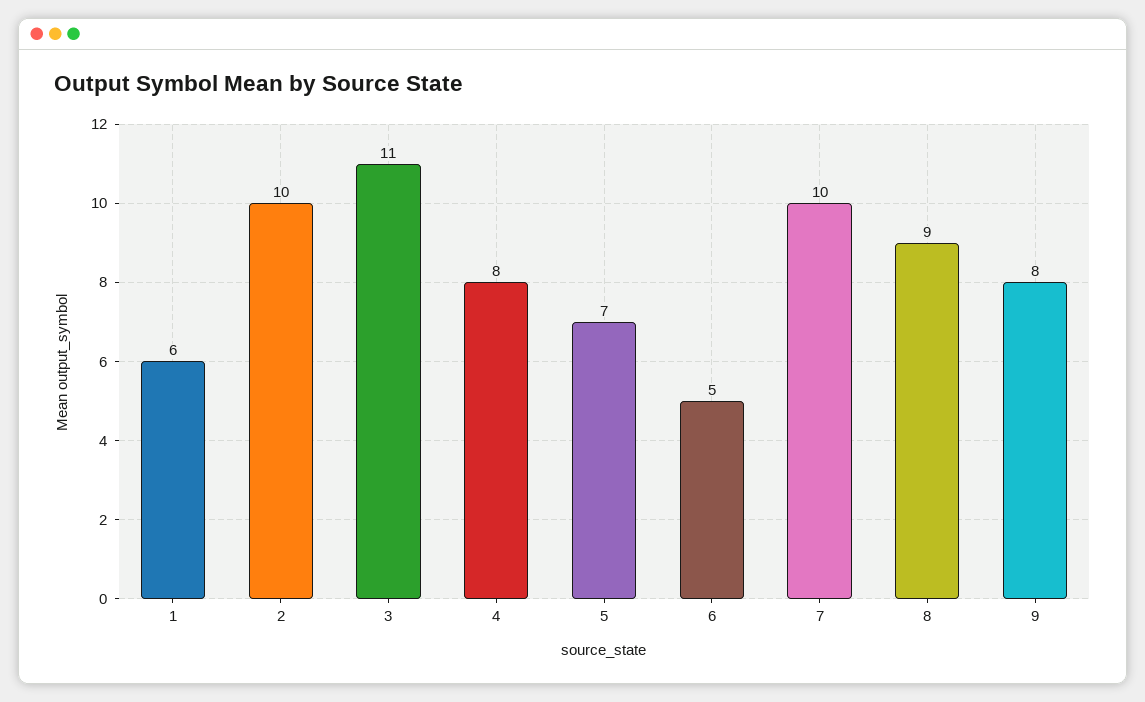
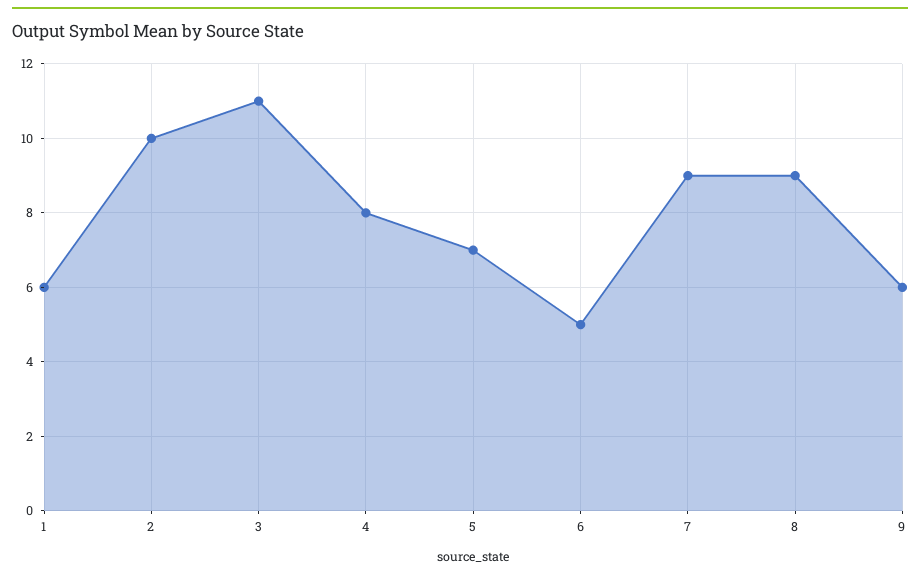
  {
    "1": 6,
    "2": 10,
    "3": 11,
    "4": 8,
    "5": 7,
    "6": 5,
-   "7": 10,
+   "7": 9,
    "8": 9,
-   "9": 8
+   "9": 6
  }

